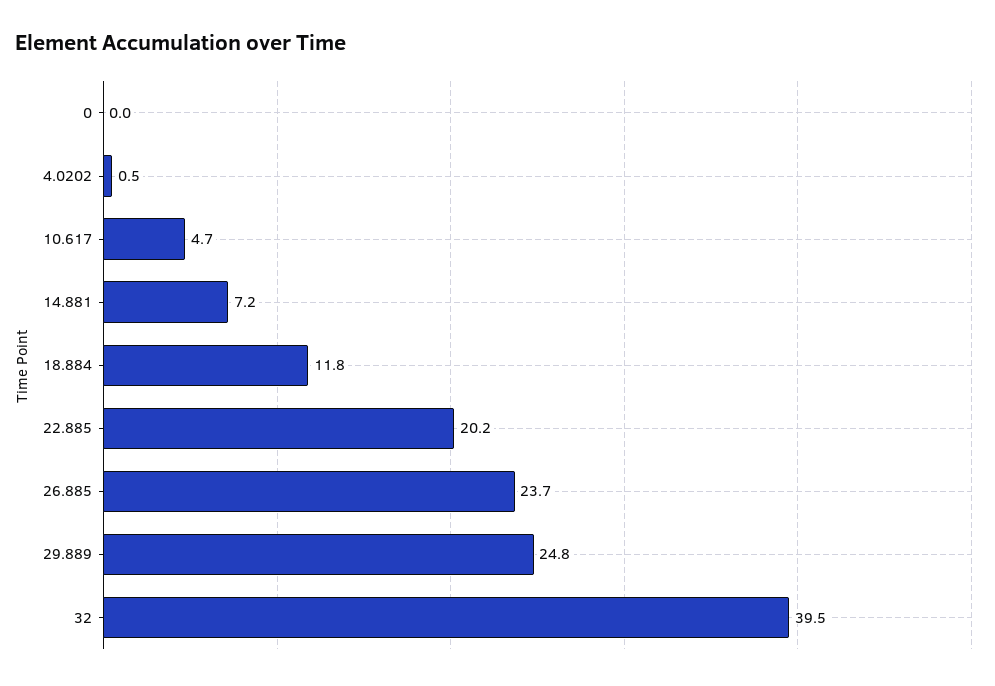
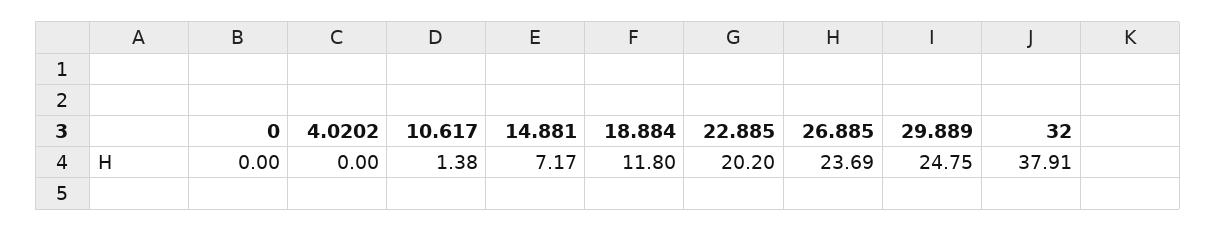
  {
    "0": 0,
-   "4.0202": 0.5,
+   "4.0202": 0,
-   "10.617": 4.7,
+   "10.617": 1.38,
    "14.881": 7.17,
    "18.884": 11.8,
    "22.885": 20.2,
    "26.885": 23.69,
    "29.889": 24.75,
-   "32": 39.5
+   "32": 37.91
  }

